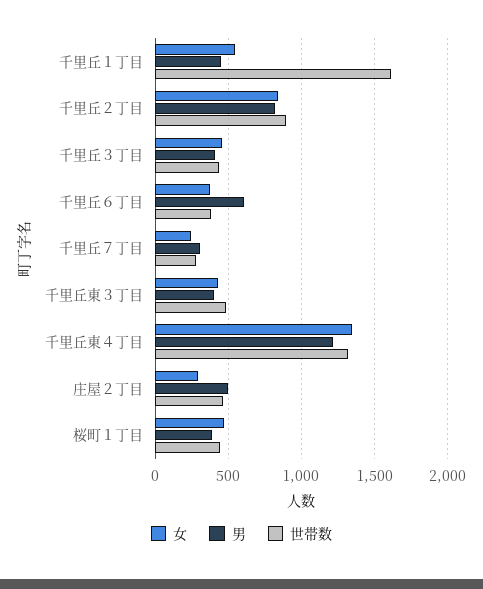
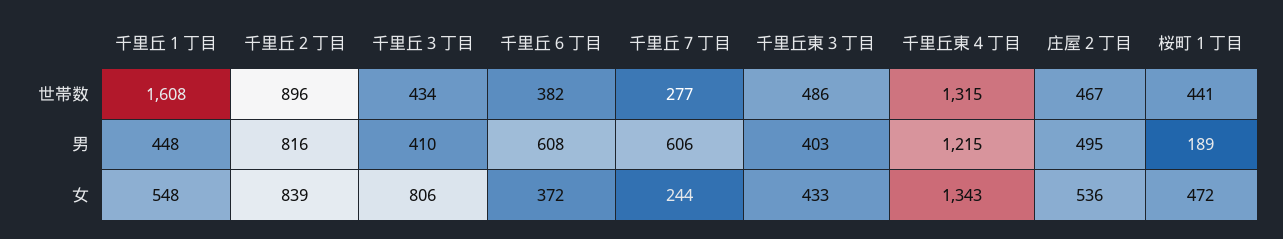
  {
    "女": {
      "千里丘１丁目": 548,
      "千里丘２丁目": 839,
-     "千里丘３丁目": 450,
+     "千里丘３丁目": 806,
      "千里丘６丁目": 372,
      "千里丘７丁目": 244,
      "千里丘東３丁目": 433,
      "千里丘東４丁目": 1343,
-     "庄屋２丁目": 300,
+     "庄屋２丁目": 536,
      "桜町１丁目": 472
    },
    "男": {
      "千里丘１丁目": 448,
      "千里丘２丁目": 816,
      "千里丘３丁目": 410,
      "千里丘６丁目": 608,
-     "千里丘７丁目": 300,
+     "千里丘７丁目": 606,
      "千里丘東３丁目": 403,
      "千里丘東４丁目": 1215,
      "庄屋２丁目": 495,
-     "桜町１丁目": 400
+     "桜町１丁目": 189
    },
    "世帯数": {
      "千里丘１丁目": 1608,
      "千里丘２丁目": 896,
      "千里丘３丁目": 434,
      "千里丘６丁目": 382,
      "千里丘７丁目": 277,
      "千里丘東３丁目": 486,
      "千里丘東４丁目": 1315,
      "庄屋２丁目": 467,
      "桜町１丁目": 441
    }
  }

